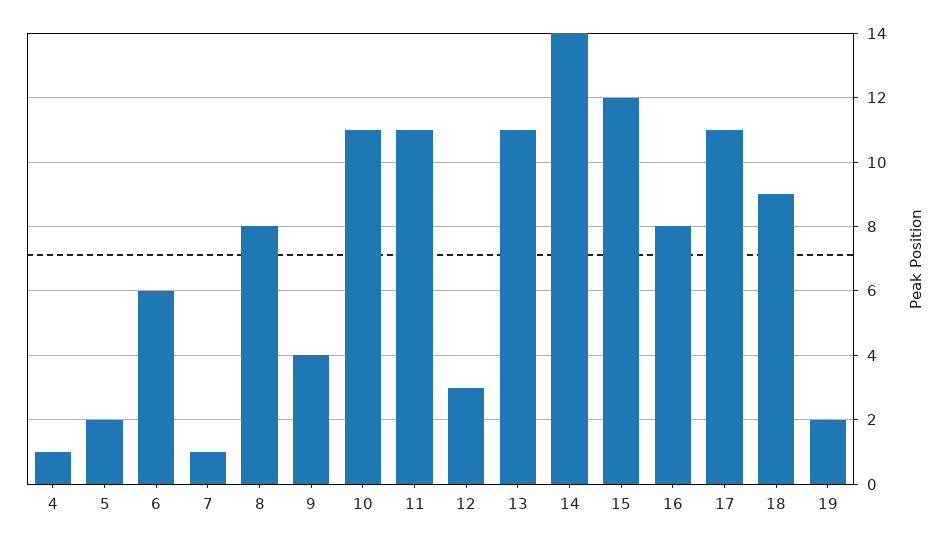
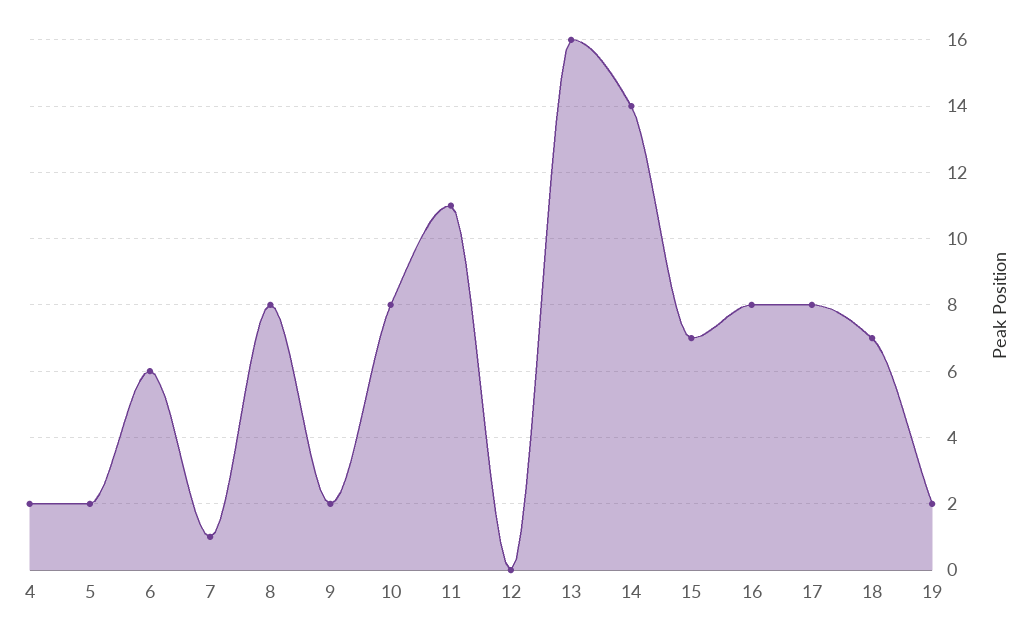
  {
-   "4": 1,
+   "4": 2,
    "5": 2,
    "6": 6,
    "7": 1,
    "8": 8,
-   "9": 4,
+   "9": 2,
-   "10": 11,
+   "10": 8,
    "11": 11,
-   "12": 3,
+   "12": 0,
-   "13": 11,
+   "13": 16,
    "14": 14,
-   "15": 12,
+   "15": 7,
    "16": 8,
-   "17": 11,
+   "17": 8,
-   "18": 9,
+   "18": 7,
    "19": 2
  }

